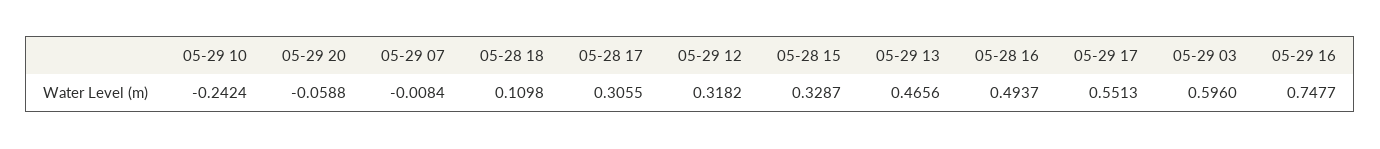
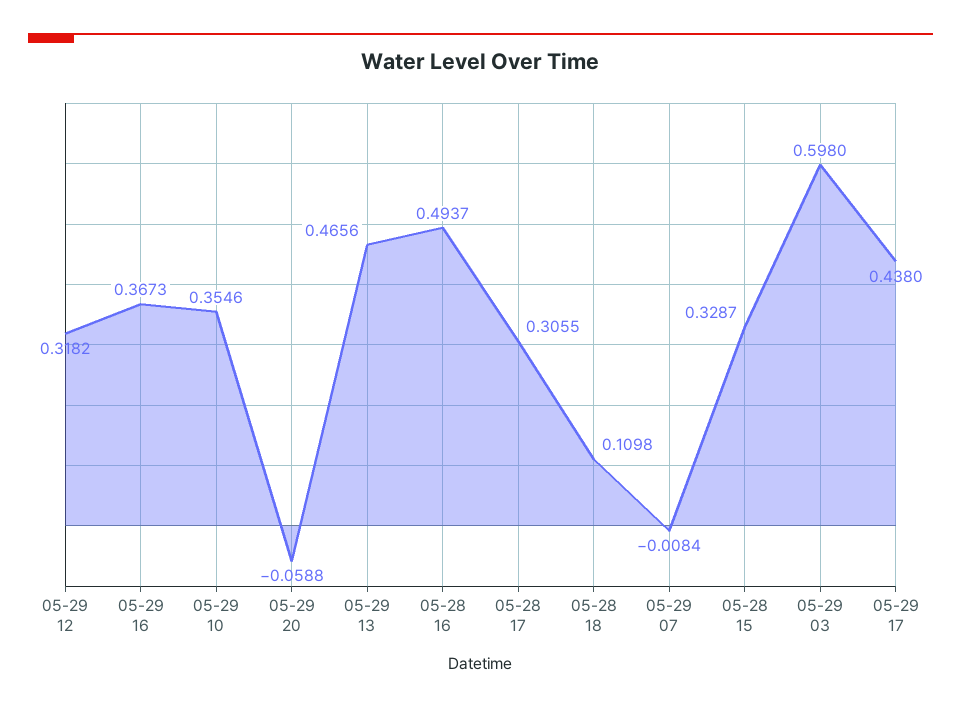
  {
-   "05-29 10": -0.2424,
+   "05-29 10": 0.3546,
    "05-29 20": -0.0588,
    "05-29 07": -0.0084,
    "05-28 18": 0.1098,
    "05-28 17": 0.3055,
    "05-29 12": 0.3182,
    "05-28 15": 0.3287,
    "05-29 13": 0.4656,
    "05-28 16": 0.4937,
-   "05-29 17": 0.5513,
+   "05-29 17": 0.438,
-   "05-29 03": 0.596,
+   "05-29 03": 0.598,
-   "05-29 16": 0.7477
+   "05-29 16": 0.3673
  }

